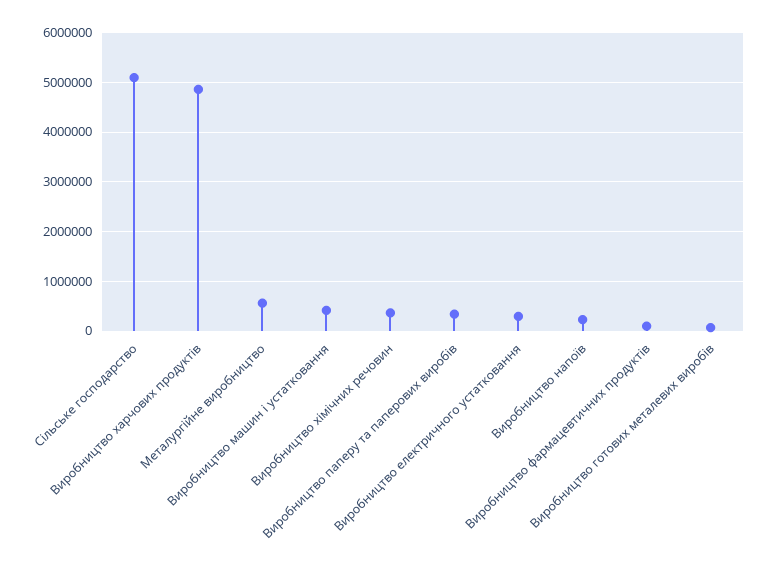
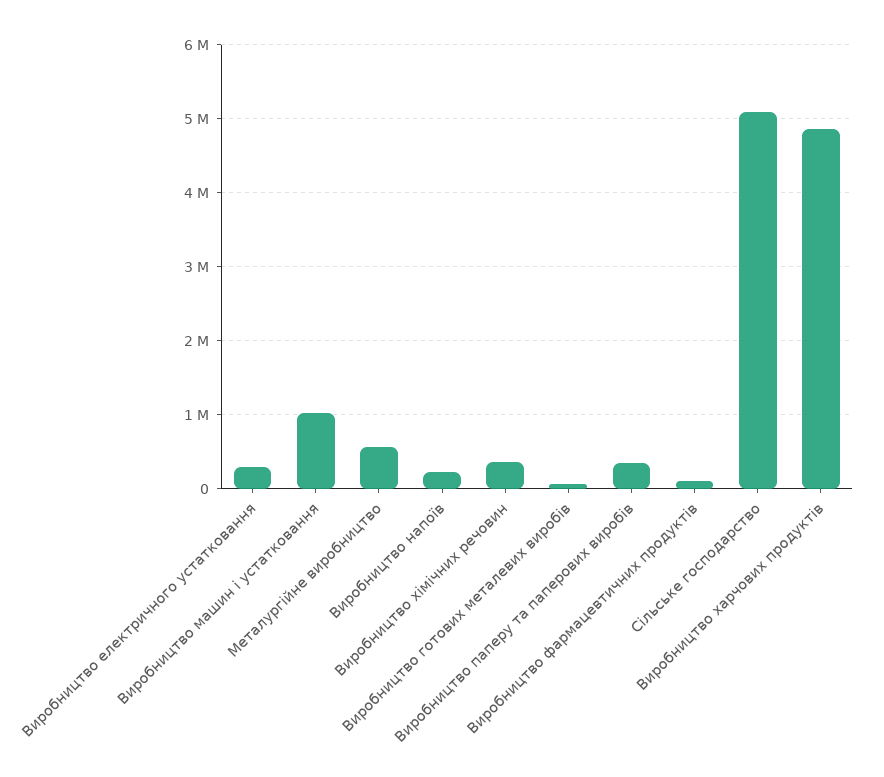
  {
    "Сільське господарство": 5100000,
    "Виробництво харчових продуктів": 4900000,
    "Металургійне виробництво": 600000,
-   "Виробництво машин і устатковання": 400000,
+   "Виробництво машин і устатковання": 1000000,
    "Виробництво хімічних речовин": 400000,
    "Виробництво паперу та паперових виробів": 300000,
    "Виробництво електричного устатковання": 300000,
    "Виробництво напоїв": 200000,
    "Виробництво фармацевтичних продуктів": 100000,
    "Виробництво готових металевих виробів": 100000
  }

